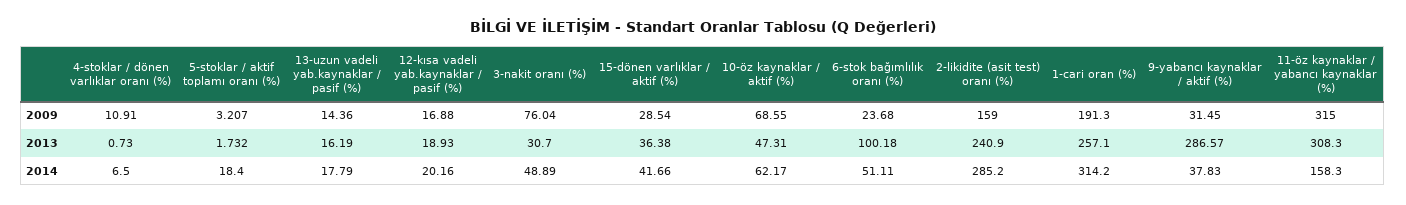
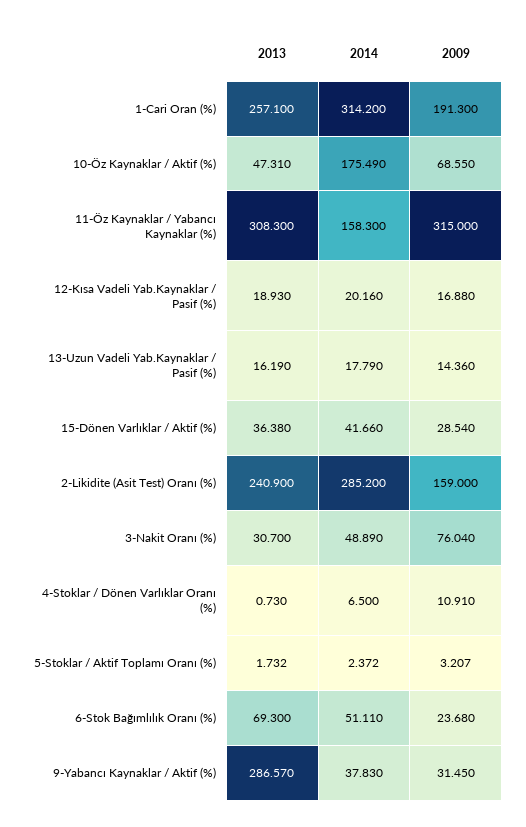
  {
    "4-stoklar / dönen varlıklar oranı (%)": {
      "2009": 10.91,
      "2013": 0.73,
      "2014": 6.5
    },
    "5-stoklar / aktif toplamı oranı (%)": {
      "2009": 3.207,
      "2013": 1.732,
-     "2014": 18.4
+     "2014": 2.372
    },
    "13-uzun vadeli yab.kaynaklar / pasif (%)": {
      "2009": 14.36,
      "2013": 16.19,
      "2014": 17.79
    },
    "12-kısa vadeli yab.kaynaklar / pasif (%)": {
      "2009": 16.88,
      "2013": 18.93,
      "2014": 20.16
    },
    "3-nakit oranı (%)": {
      "2009": 76.04,
      "2013": 30.7,
      "2014": 48.89
    },
    "15-dönen varlıklar / aktif (%)": {
      "2009": 28.54,
      "2013": 36.38,
      "2014": 41.66
    },
    "10-öz kaynaklar / aktif (%)": {
      "2009": 68.55,
      "2013": 47.31,
-     "2014": 62.17
+     "2014": 175.49
    },
    "6-stok bağımlılık oranı (%)": {
      "2009": 23.68,
-     "2013": 100.18,
+     "2013": 69.3,
      "2014": 51.11
    },
    "2-likidite (asit test) oranı (%)": {
      "2009": 159,
      "2013": 240.9,
      "2014": 285.2
    },
    "1-cari oran (%)": {
      "2009": 191.3,
      "2013": 257.1,
      "2014": 314.2
    },
    "9-yabancı kaynaklar / aktif (%)": {
      "2009": 31.45,
      "2013": 286.57,
      "2014": 37.83
    },
    "11-öz kaynaklar / yabancı kaynaklar (%)": {
      "2009": 315,
      "2013": 308.3,
      "2014": 158.3
    }
  }

